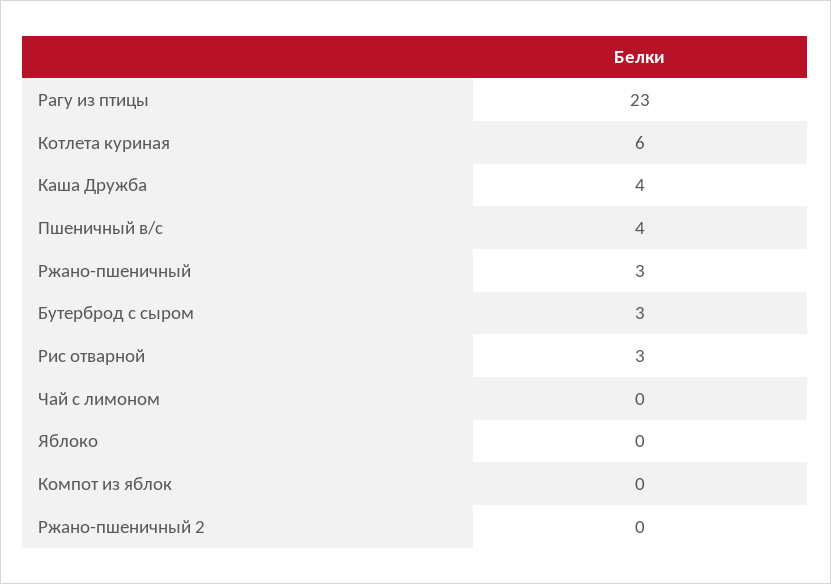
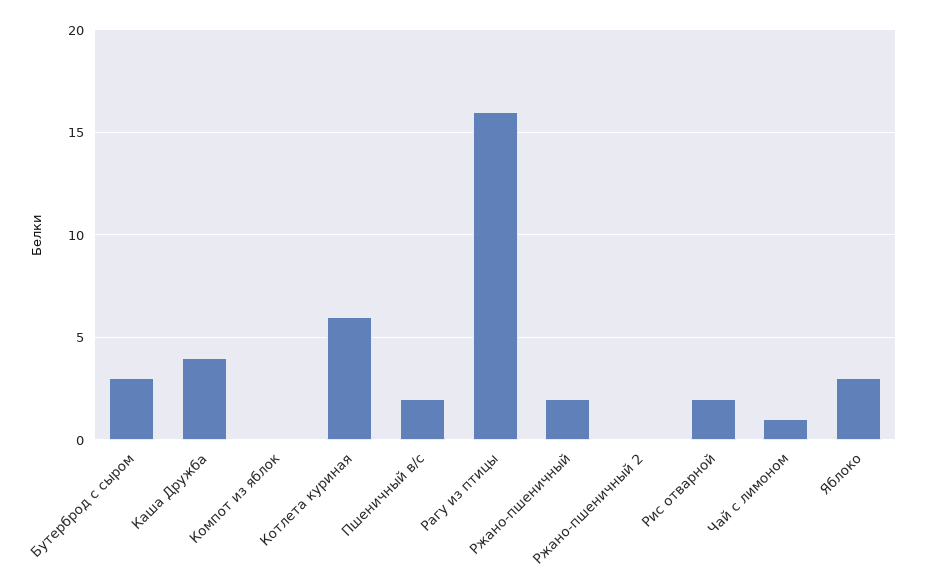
  {
-   "Рагу из птицы": 23,
+   "Рагу из птицы": 16,
    "Котлета куриная": 6,
    "Каша Дружба": 4,
-   "Пшеничный в/с": 4,
+   "Пшеничный в/с": 2,
-   "Ржано-пшеничный": 3,
+   "Ржано-пшеничный": 2,
    "Бутерброд с сыром": 3,
-   "Рис отварной": 3,
+   "Рис отварной": 2,
-   "Чай с лимоном": 0,
+   "Чай с лимоном": 1,
-   "Яблоко": 0,
+   "Яблоко": 3,
    "Компот из яблок": 0,
    "Ржано-пшеничный 2": 0
  }

